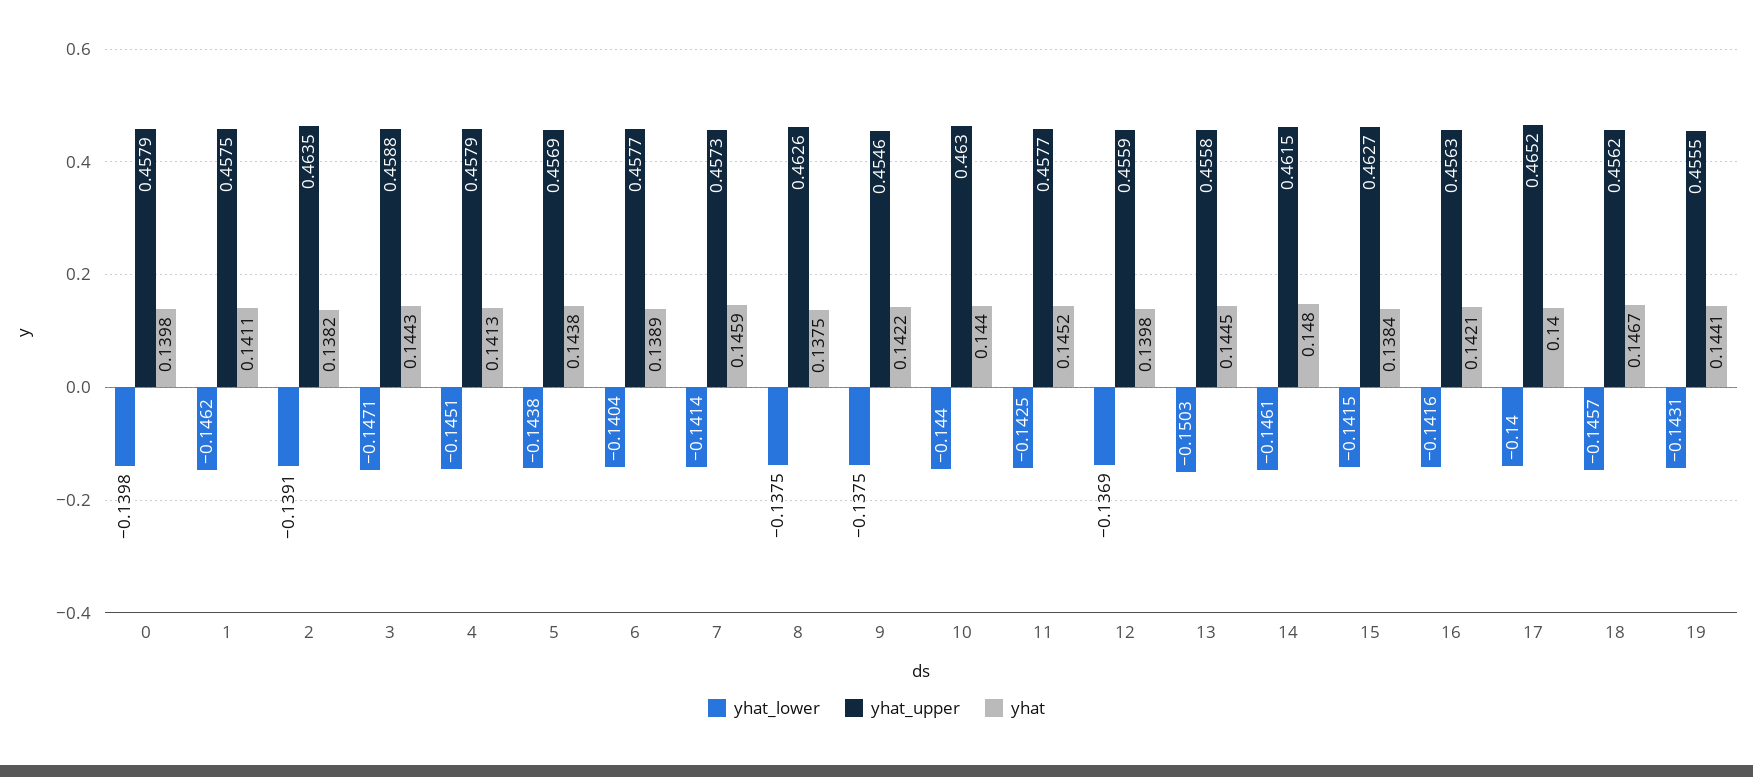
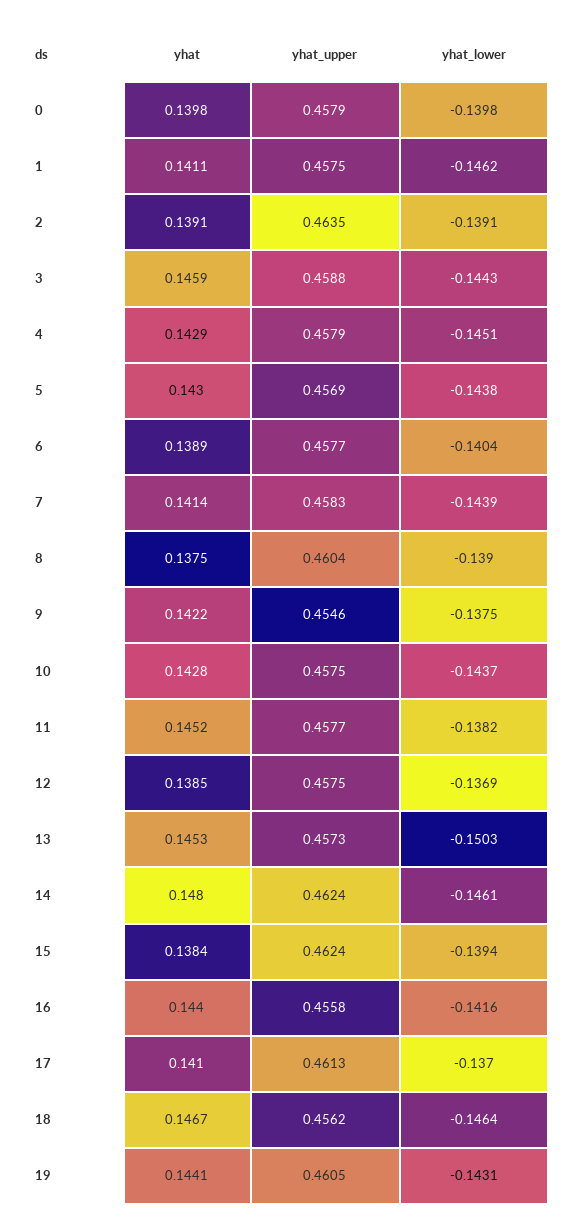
  {
    "yhat_lower": {
      "0": -0.1398,
      "1": -0.1462,
      "2": -0.1391,
-     "3": -0.1471,
+     "3": -0.1443,
      "4": -0.1451,
      "5": -0.1438,
      "6": -0.1404,
-     "7": -0.1414,
+     "7": -0.1439,
-     "8": -0.1375,
+     "8": -0.139,
      "9": -0.1375,
-     "10": -0.144,
+     "10": -0.1437,
-     "11": -0.1425,
+     "11": -0.1382,
      "12": -0.1369,
      "13": -0.1503,
      "14": -0.1461,
-     "15": -0.1415,
+     "15": -0.1394,
      "16": -0.1416,
-     "17": -0.14,
+     "17": -0.137,
-     "18": -0.1457,
+     "18": -0.1464,
      "19": -0.1431
    },
    "yhat_upper": {
      "0": 0.4579,
      "1": 0.4575,
      "2": 0.4635,
      "3": 0.4588,
      "4": 0.4579,
      "5": 0.4569,
      "6": 0.4577,
-     "7": 0.4573,
+     "7": 0.4583,
-     "8": 0.4626,
+     "8": 0.4604,
      "9": 0.4546,
-     "10": 0.463,
+     "10": 0.4575,
      "11": 0.4577,
-     "12": 0.4559,
+     "12": 0.4575,
-     "13": 0.4558,
+     "13": 0.4573,
-     "14": 0.4615,
+     "14": 0.4624,
-     "15": 0.4627,
+     "15": 0.4624,
-     "16": 0.4563,
+     "16": 0.4558,
-     "17": 0.4652,
+     "17": 0.4613,
      "18": 0.4562,
-     "19": 0.4555
+     "19": 0.4605
    },
    "yhat": {
      "0": 0.1398,
      "1": 0.1411,
-     "2": 0.1382,
+     "2": 0.1391,
-     "3": 0.1443,
+     "3": 0.1459,
-     "4": 0.1413,
+     "4": 0.1429,
-     "5": 0.1438,
+     "5": 0.143,
      "6": 0.1389,
-     "7": 0.1459,
+     "7": 0.1414,
      "8": 0.1375,
      "9": 0.1422,
-     "10": 0.144,
+     "10": 0.1428,
      "11": 0.1452,
-     "12": 0.1398,
+     "12": 0.1385,
-     "13": 0.1445,
+     "13": 0.1453,
      "14": 0.148,
      "15": 0.1384,
-     "16": 0.1421,
+     "16": 0.144,
-     "17": 0.14,
+     "17": 0.141,
      "18": 0.1467,
      "19": 0.1441
    }
  }

